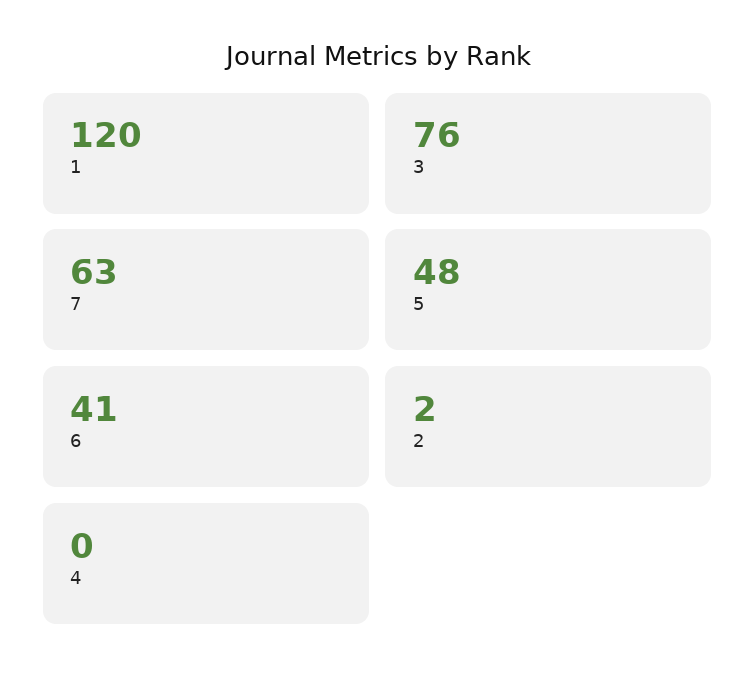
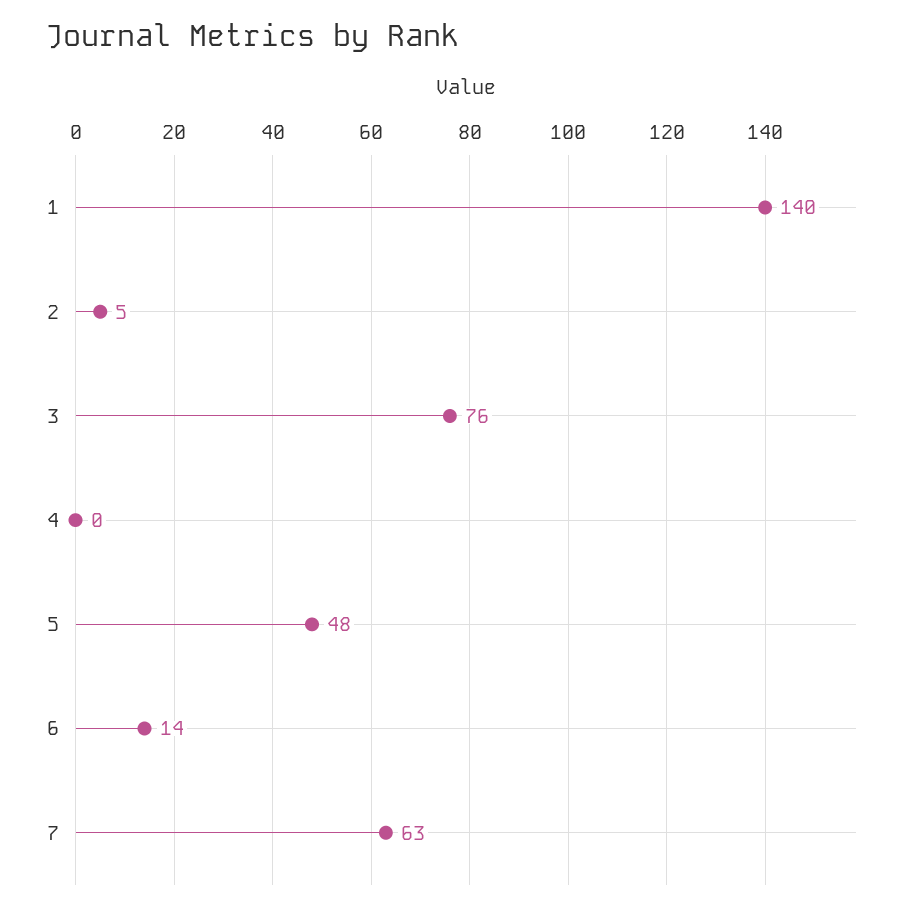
  {
-   "1": 120,
+   "1": 140,
    "3": 76,
    "7": 63,
    "5": 48,
-   "6": 41,
+   "6": 14,
-   "2": 2,
+   "2": 5,
    "4": 0
  }

